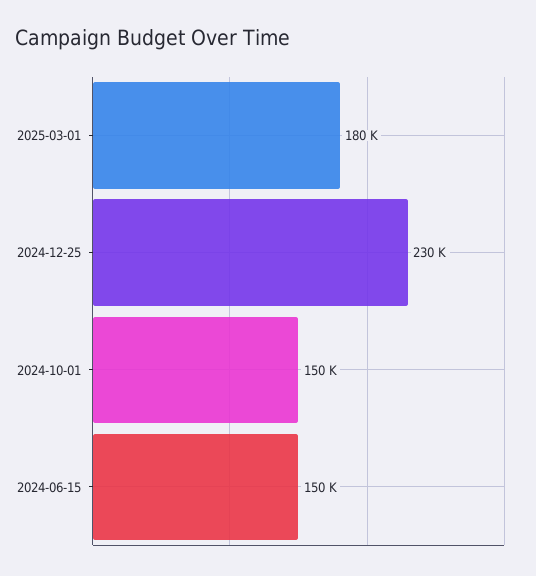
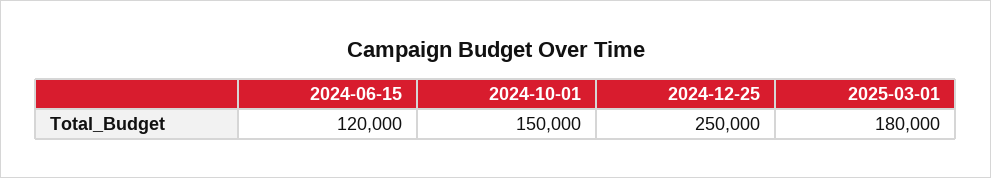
  {
    "2025-03-01": 180000,
-   "2024-12-25": 230000,
+   "2024-12-25": 250000,
    "2024-10-01": 150000,
-   "2024-06-15": 150000
+   "2024-06-15": 120000
  }

